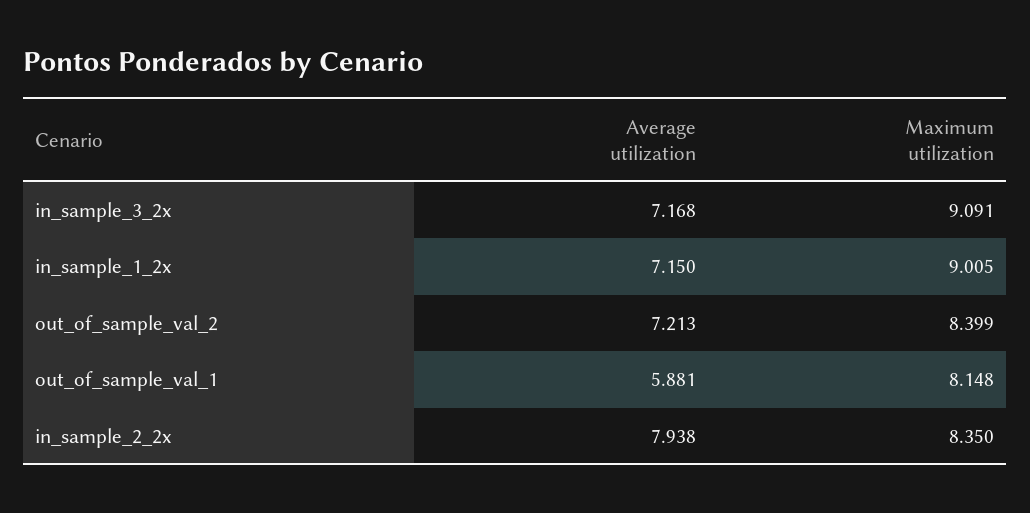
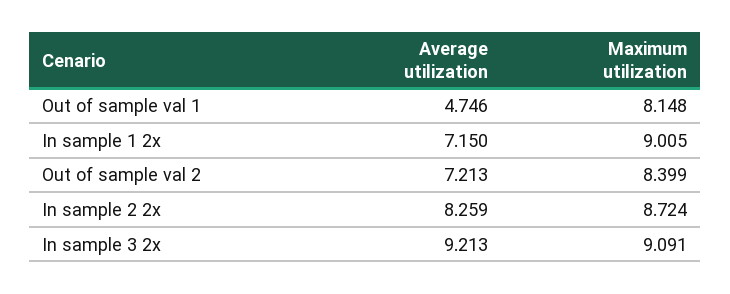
  {
    "Average utilization": {
-     "in_sample_3_2x": 7.168,
+     "in_sample_3_2x": 9.213,
      "in_sample_1_2x": 7.15,
      "out_of_sample_val_2": 7.213,
-     "out_of_sample_val_1": 5.881,
+     "out_of_sample_val_1": 4.746,
-     "in_sample_2_2x": 7.938
+     "in_sample_2_2x": 8.259
    },
    "Maximum utilization": {
      "in_sample_3_2x": 9.091,
      "in_sample_1_2x": 9.005,
      "out_of_sample_val_2": 8.399,
      "out_of_sample_val_1": 8.148,
-     "in_sample_2_2x": 8.35
+     "in_sample_2_2x": 8.724
    }
  }

